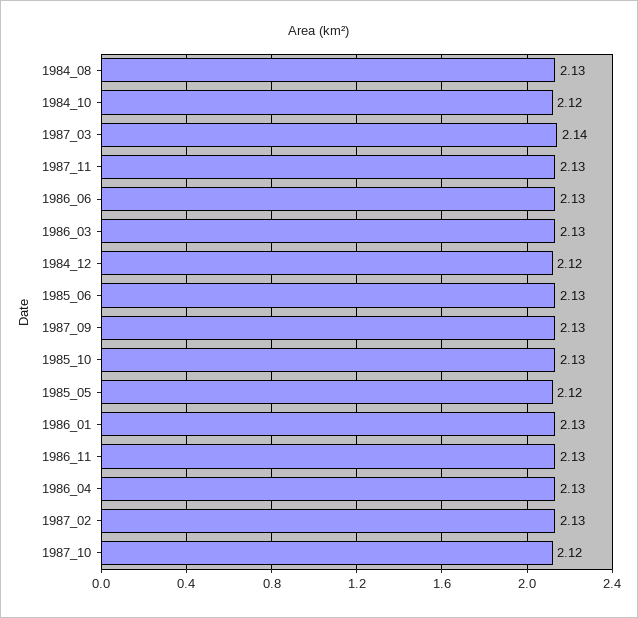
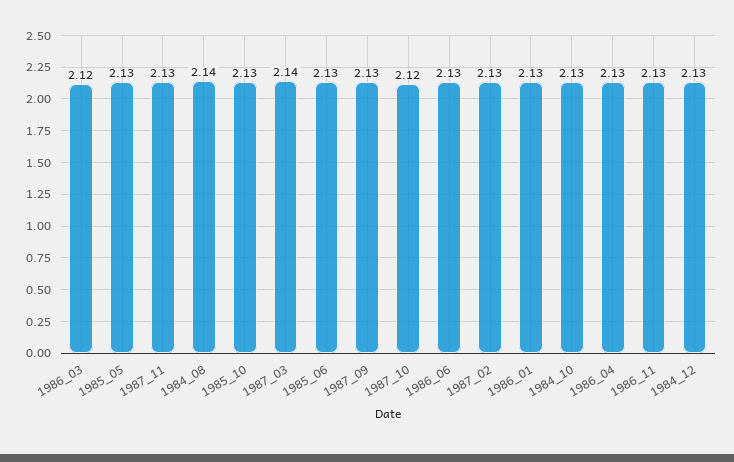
  {
-   "1984_08": 2.13,
+   "1984_08": 2.14,
-   "1984_10": 2.12,
+   "1984_10": 2.13,
    "1987_03": 2.14,
    "1987_11": 2.13,
    "1986_06": 2.13,
-   "1986_03": 2.13,
+   "1986_03": 2.12,
-   "1984_12": 2.12,
+   "1984_12": 2.13,
    "1985_06": 2.13,
    "1987_09": 2.13,
    "1985_10": 2.13,
-   "1985_05": 2.12,
+   "1985_05": 2.13,
    "1986_01": 2.13,
    "1986_11": 2.13,
    "1986_04": 2.13,
    "1987_02": 2.13,
    "1987_10": 2.12
  }

